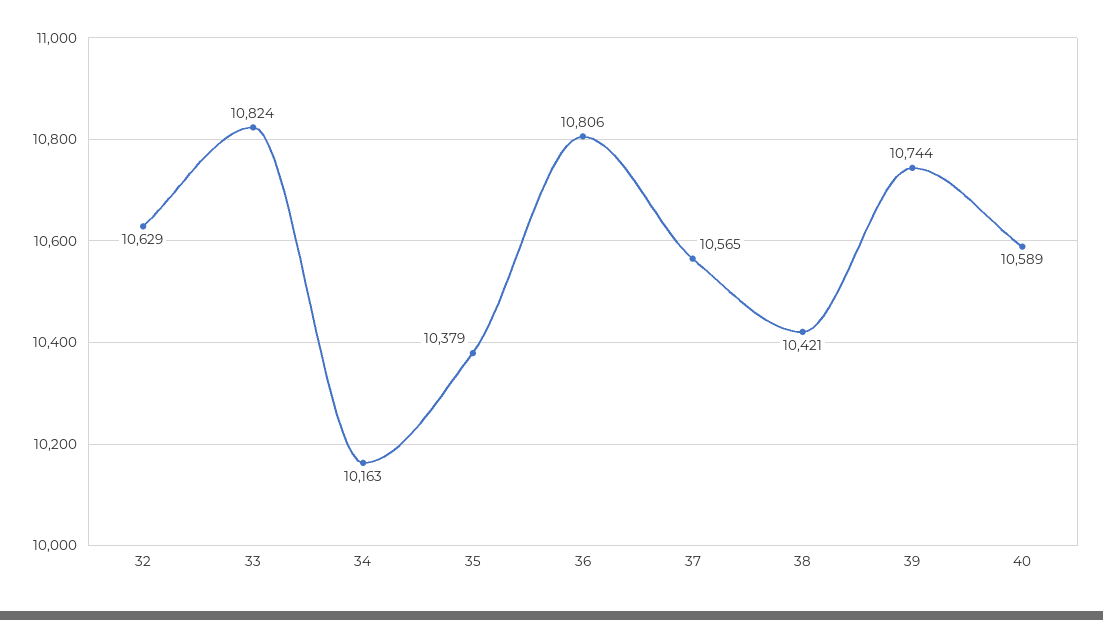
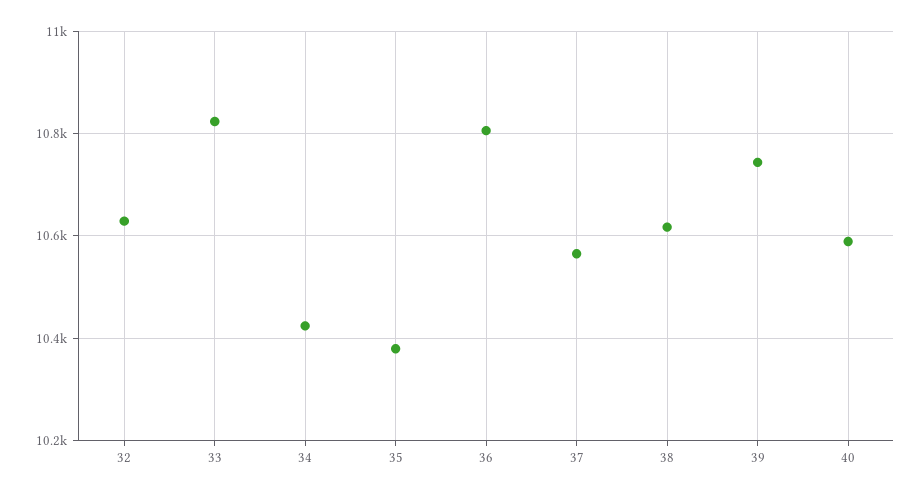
  {
    "32": 10629,
    "33": 10824,
-   "34": 10163,
+   "34": 10420,
    "35": 10379,
    "36": 10806,
    "37": 10565,
-   "38": 10421,
+   "38": 10620,
    "39": 10744,
    "40": 10589
  }

